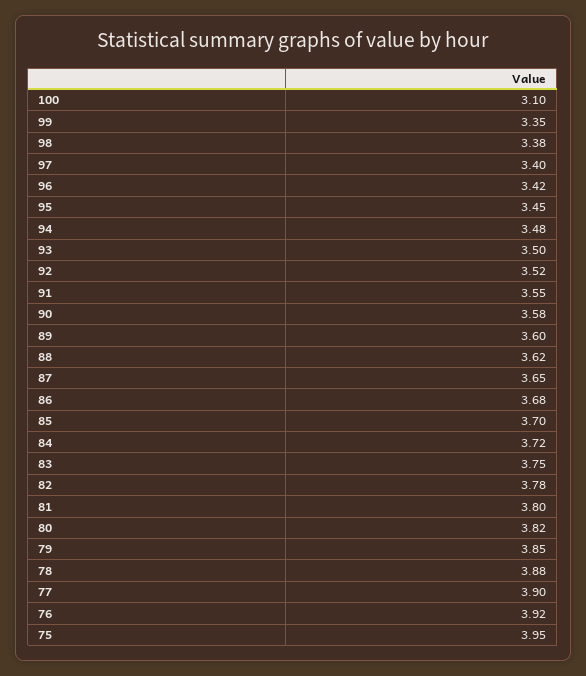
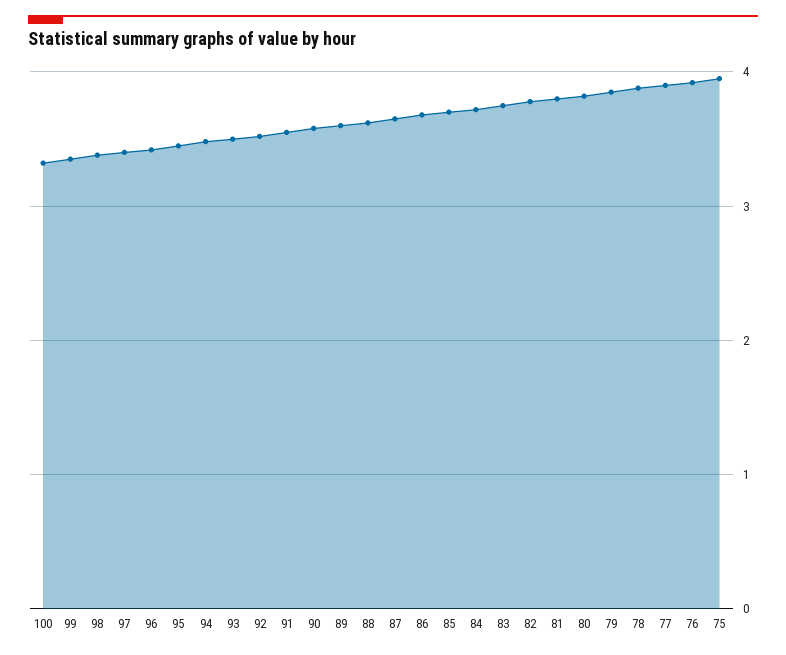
  {
-   "100": 3.1,
+   "100": 3.3,
    "99": 3.35,
    "98": 3.38,
    "97": 3.4,
    "96": 3.42,
    "95": 3.45,
    "94": 3.48,
    "93": 3.5,
    "92": 3.52,
    "91": 3.55,
    "90": 3.58,
    "89": 3.6,
    "88": 3.62,
    "87": 3.65,
    "86": 3.68,
    "85": 3.7,
    "84": 3.72,
    "83": 3.75,
    "82": 3.78,
    "81": 3.8,
    "80": 3.82,
    "79": 3.85,
    "78": 3.88,
    "77": 3.9,
    "76": 3.92,
    "75": 3.95
  }

